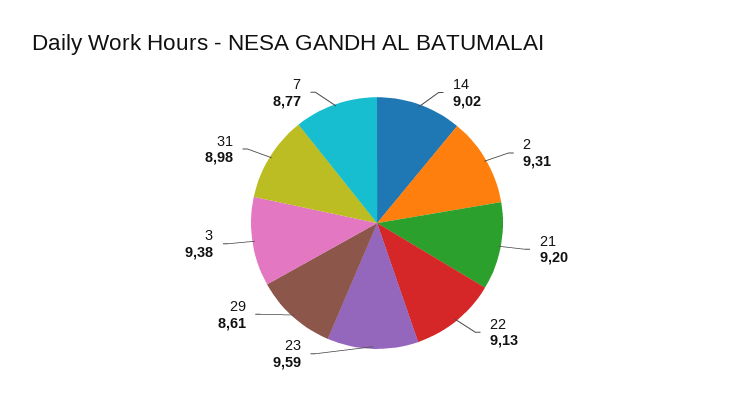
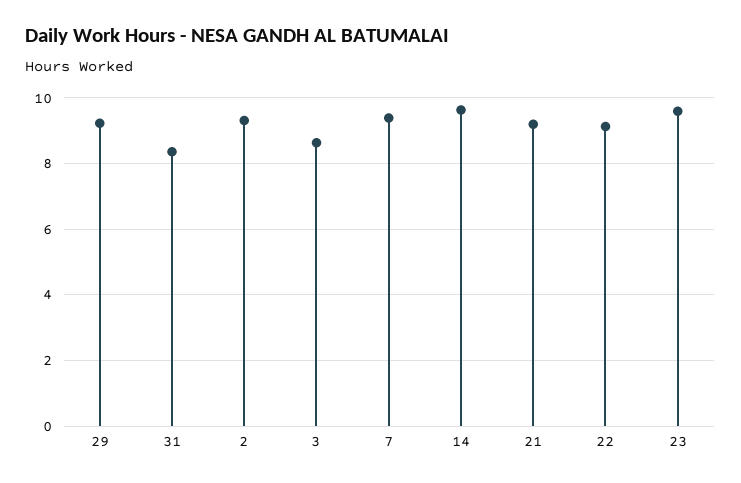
  {
-   "14": 9.02,
+   "14": 9.6,
    "2": 9.31,
    "21": 9.2,
    "22": 9.13,
    "23": 9.59,
-   "29": 8.61,
+   "29": 9.2,
-   "3": 9.38,
+   "3": 8.6,
-   "31": 8.98,
+   "31": 8.4,
-   "7": 8.77
+   "7": 9.4
  }

